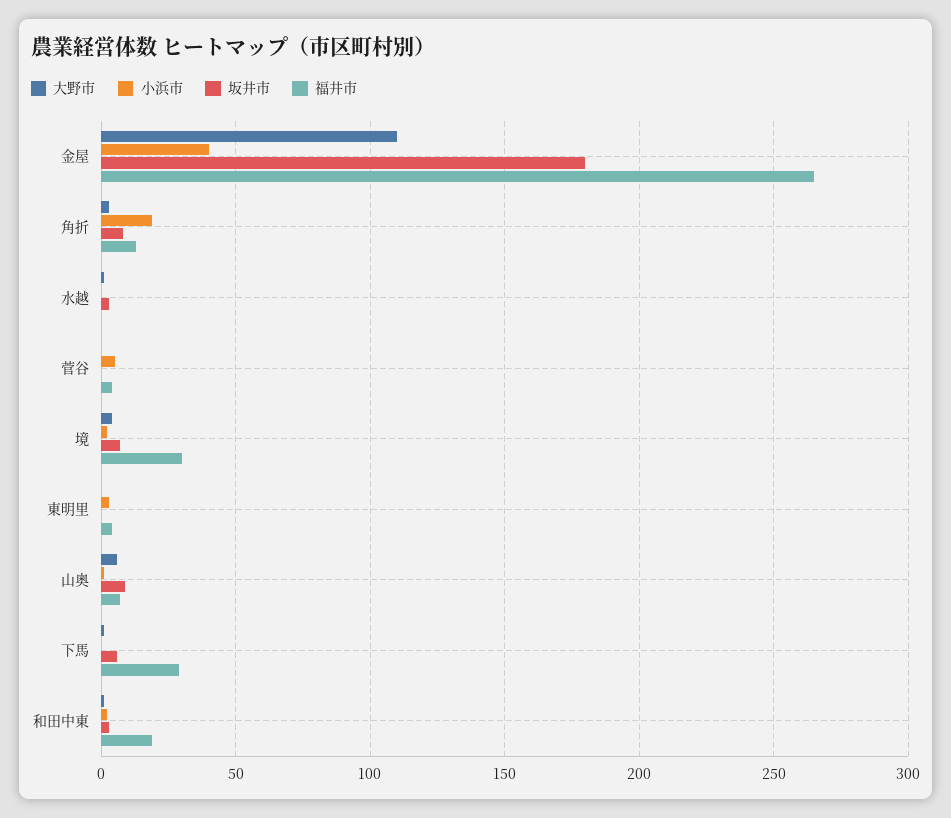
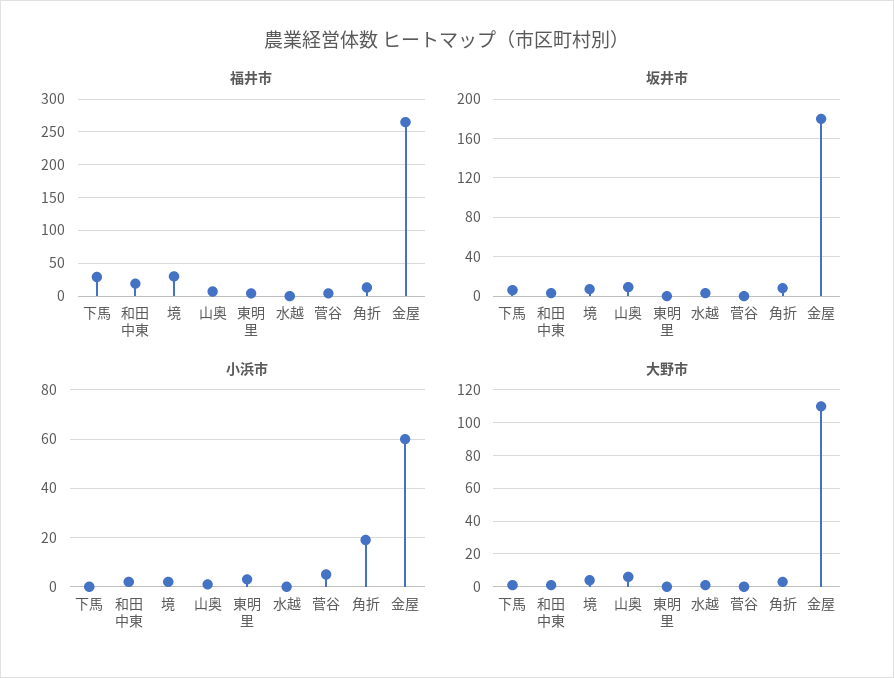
  {
    "大野市": {
      "金屋": 110,
      "角折": 5,
      "水越": 0,
      "菅谷": 0,
      "境": 5,
      "東明里": 0,
      "山奥": 5,
      "下馬": 0,
      "和田中東": 0
    },
    "小浜市": {
-     "金屋": 40,
+     "金屋": 60,
      "角折": 20,
      "水越": 0,
      "菅谷": 5,
      "境": 0,
      "東明里": 5,
      "山奥": 0,
      "下馬": 0,
      "和田中東": 0
    },
    "坂井市": {
      "金屋": 180,
      "角折": 10,
      "水越": 5,
      "菅谷": 0,
      "境": 5,
      "東明里": 0,
      "山奥": 10,
      "下馬": 5,
      "和田中東": 5
    },
    "福井市": {
      "金屋": 265,
      "角折": 15,
      "水越": 0,
      "菅谷": 5,
      "境": 30,
      "東明里": 5,
      "山奥": 5,
      "下馬": 30,
      "和田中東": 20
    }
  }

